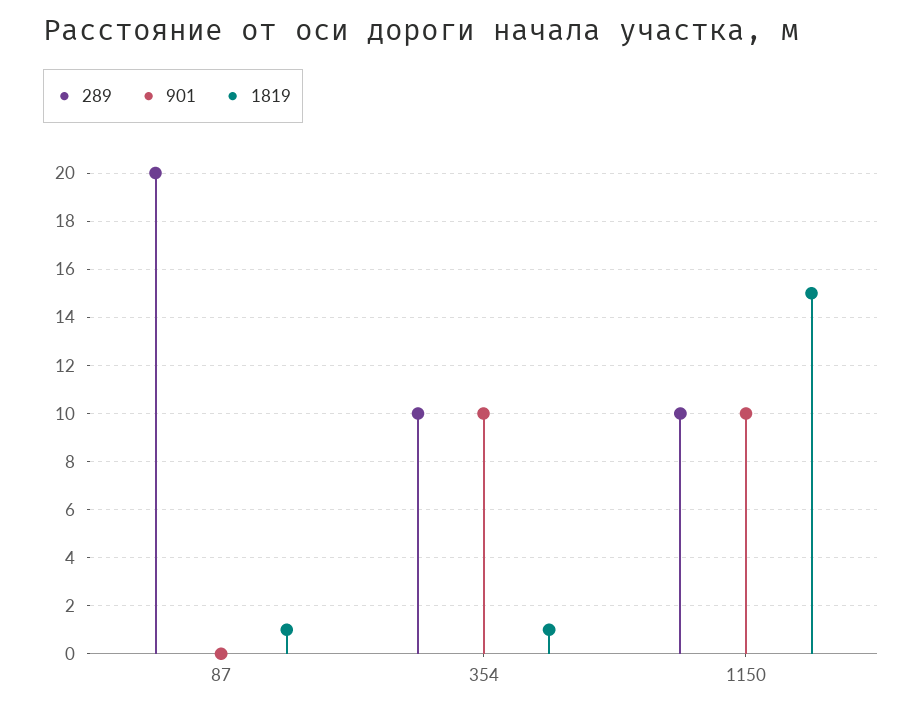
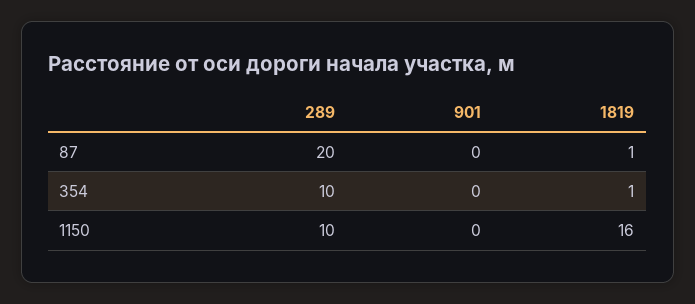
  {
    "289": {
      "87": 20,
      "354": 10,
      "1150": 10
    },
    "901": {
      "87": 0,
-     "354": 10,
+     "354": 0,
-     "1150": 10
+     "1150": 0
    },
    "1819": {
      "87": 1,
      "354": 1,
-     "1150": 15
+     "1150": 16
    }
  }

